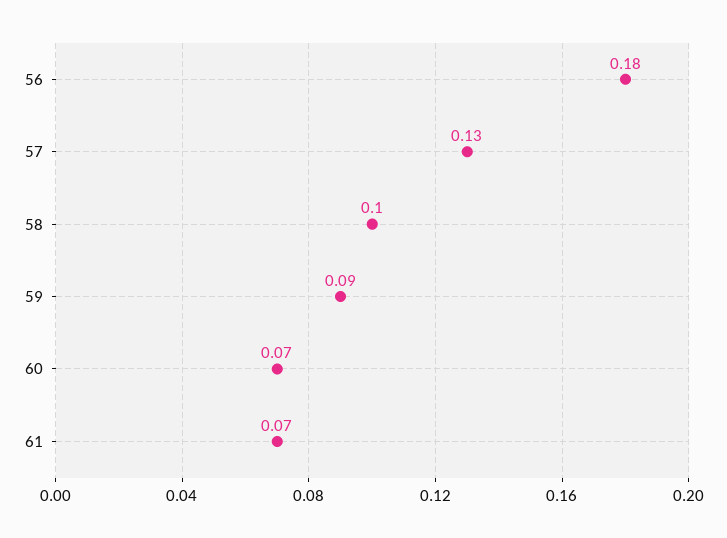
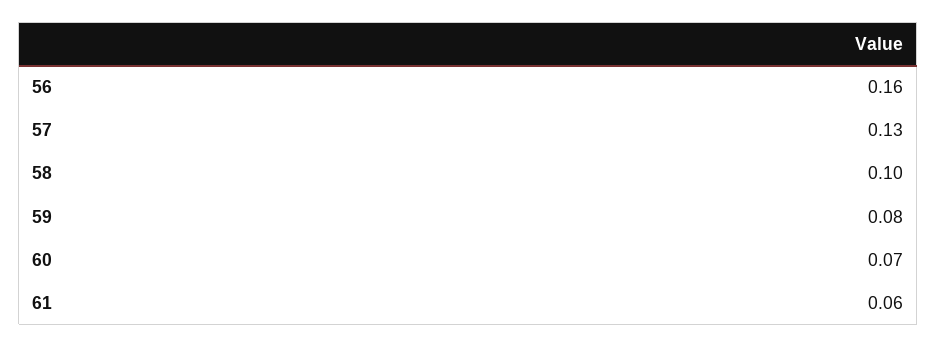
  {
-   "56": 0.18,
+   "56": 0.16,
    "57": 0.13,
    "58": 0.1,
-   "59": 0.09,
+   "59": 0.08,
    "60": 0.07,
-   "61": 0.07
+   "61": 0.06
  }

